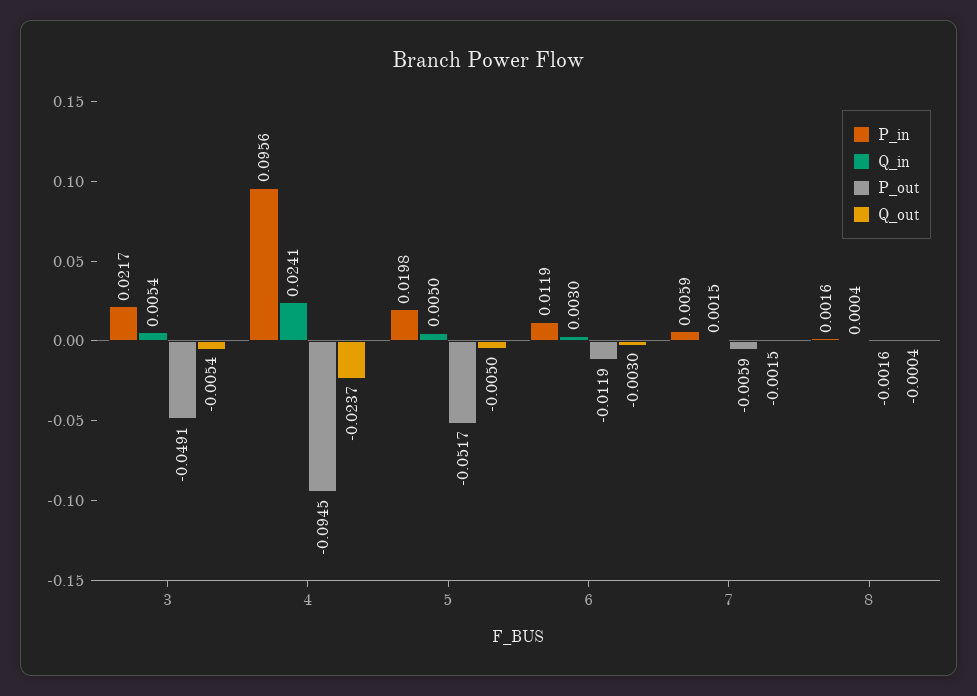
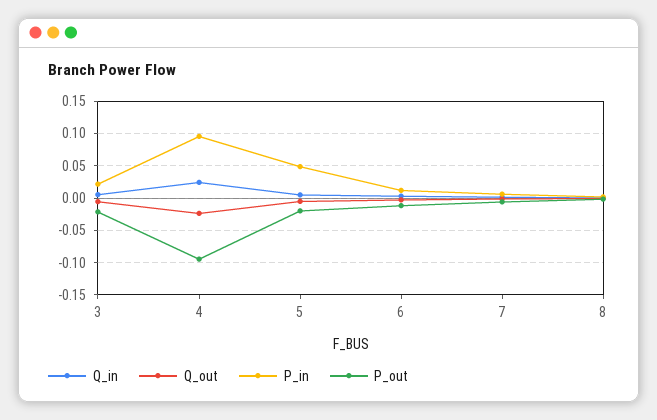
  {
    "P_in": {
      "3": 0.0217,
      "4": 0.0956,
-     "5": 0.0198,
+     "5": 0.05,
      "6": 0.0119,
      "7": 0.0059,
      "8": 0.0016
    },
    "Q_in": {
      "3": 0.0054,
      "4": 0.0241,
      "5": 0.005,
      "6": 0.003,
      "7": 0.0015,
      "8": 0.0004
    },
    "P_out": {
-     "3": -0.0491,
+     "3": -0.02,
      "4": -0.0945,
-     "5": -0.0517,
+     "5": -0.02,
      "6": -0.0119,
      "7": -0.0059,
      "8": -0.0016
    },
    "Q_out": {
      "3": -0.0054,
      "4": -0.0237,
      "5": -0.005,
      "6": -0.003,
      "7": -0.0015,
      "8": -0.0004
    }
  }

